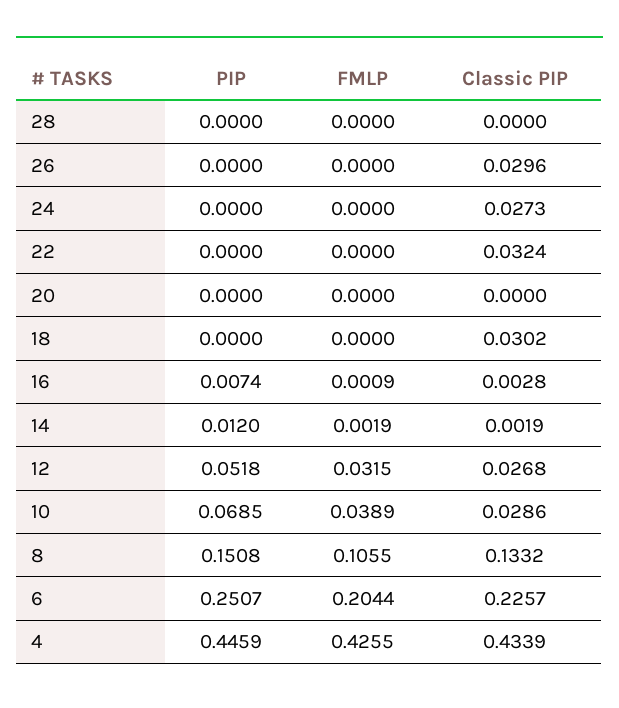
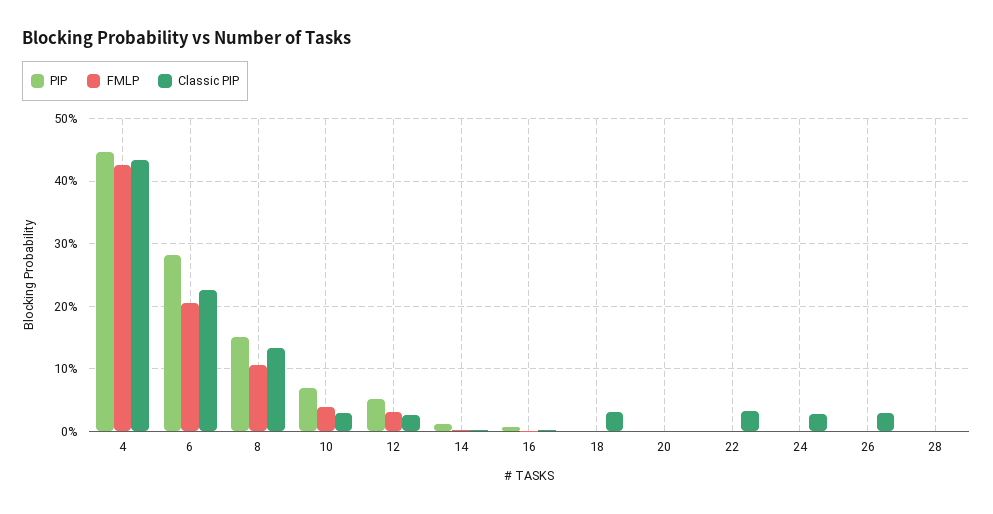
  {
    "PIP": {
      "28": 0,
      "26": 0,
      "24": 0,
      "22": 0,
      "20": 0,
      "18": 0,
      "16": 0.0074,
      "14": 0.012,
      "12": 0.0518,
      "10": 0.0685,
      "8": 0.1508,
-     "6": 0.2507,
+     "6": 0.28,
      "4": 0.4459
    },
    "FMLP": {
      "28": 0,
      "26": 0,
      "24": 0,
      "22": 0,
      "20": 0,
      "18": 0,
      "16": 0.0009,
      "14": 0.0019,
      "12": 0.0315,
      "10": 0.0389,
      "8": 0.1055,
      "6": 0.2044,
      "4": 0.4255
    },
    "Classic PIP": {
      "28": 0,
      "26": 0.0296,
      "24": 0.0273,
      "22": 0.0324,
      "20": 0,
      "18": 0.0302,
      "16": 0.0028,
      "14": 0.0019,
      "12": 0.0268,
      "10": 0.0286,
      "8": 0.1332,
      "6": 0.2257,
      "4": 0.4339
    }
  }

